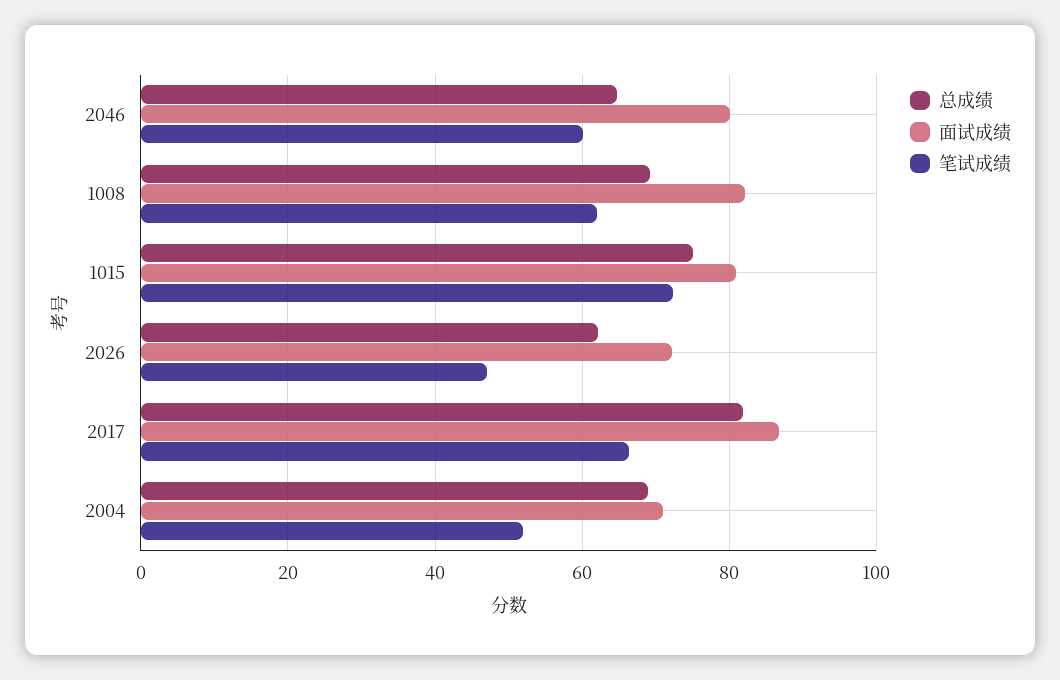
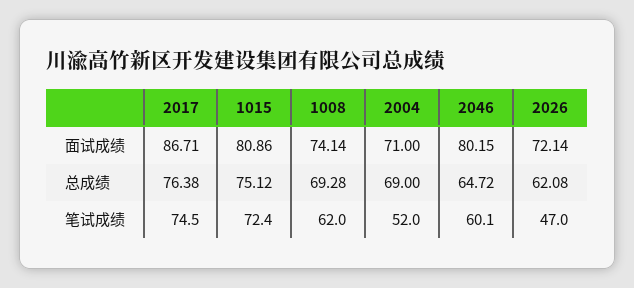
  {
    "总成绩": {
      "2046": 64.72,
      "1008": 69.28,
      "1015": 75.12,
      "2026": 62.08,
-     "2017": 82,
+     "2017": 76.38,
      "2004": 69
    },
    "面试成绩": {
      "2046": 80.15,
-     "1008": 82,
+     "1008": 74.14,
      "1015": 80.86,
      "2026": 72.14,
      "2017": 86.71,
      "2004": 71
    },
    "笔试成绩": {
      "2046": 60.1,
      "1008": 62,
      "1015": 72.4,
      "2026": 47,
-     "2017": 66,
+     "2017": 74.5,
      "2004": 52
    }
  }

